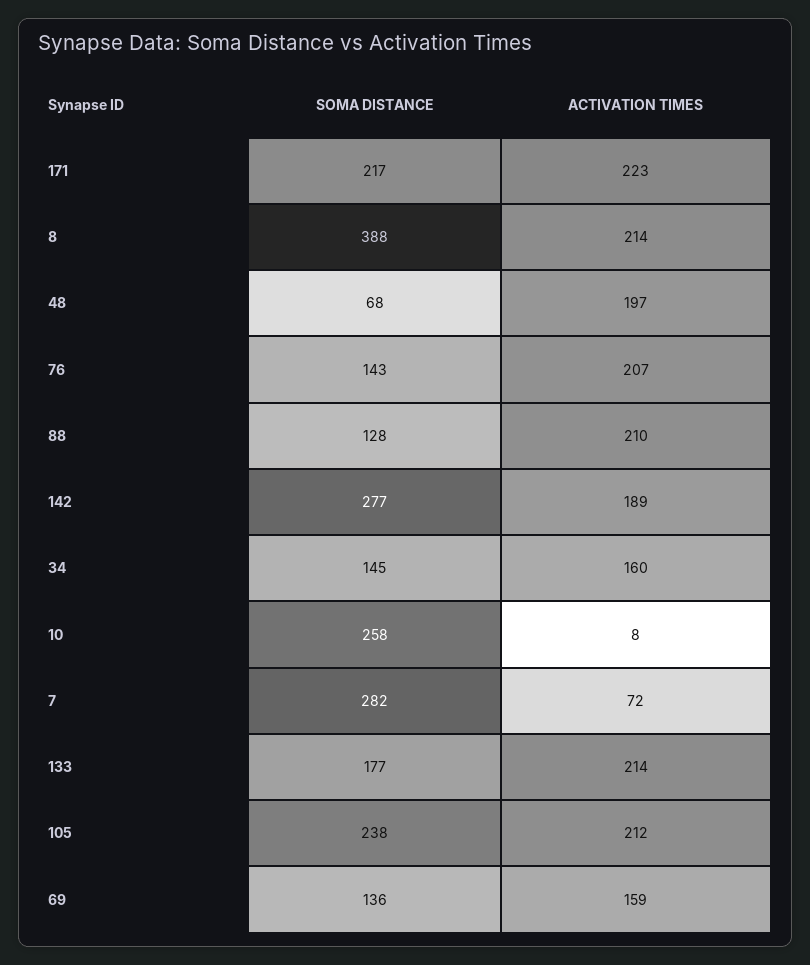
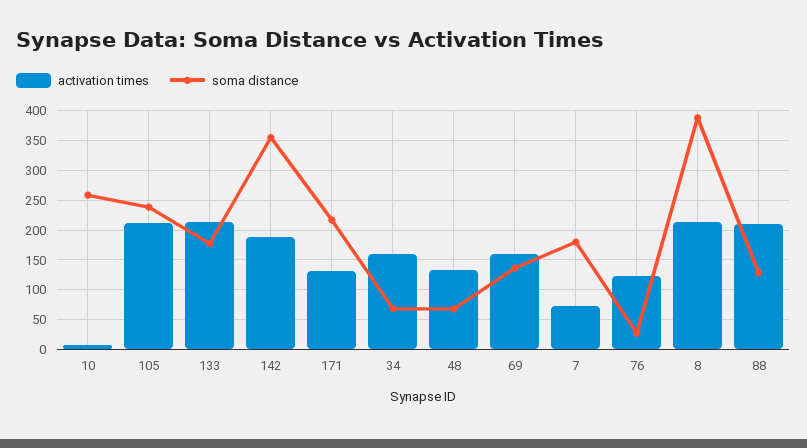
  {
    "SOMA DISTANCE": {
      "171": 217,
      "8": 388,
      "48": 68,
-     "76": 143,
+     "76": 25,
      "88": 128,
-     "142": 277,
+     "142": 350,
-     "34": 145,
+     "34": 75,
      "10": 258,
-     "7": 282,
+     "7": 175,
      "133": 177,
      "105": 238,
      "69": 136
    },
    "ACTIVATION TIMES": {
-     "171": 223,
+     "171": 125,
      "8": 214,
-     "48": 197,
+     "48": 125,
-     "76": 207,
+     "76": 125,
      "88": 210,
      "142": 189,
      "34": 160,
      "10": 8,
      "7": 72,
      "133": 214,
      "105": 212,
      "69": 159
    }
  }

